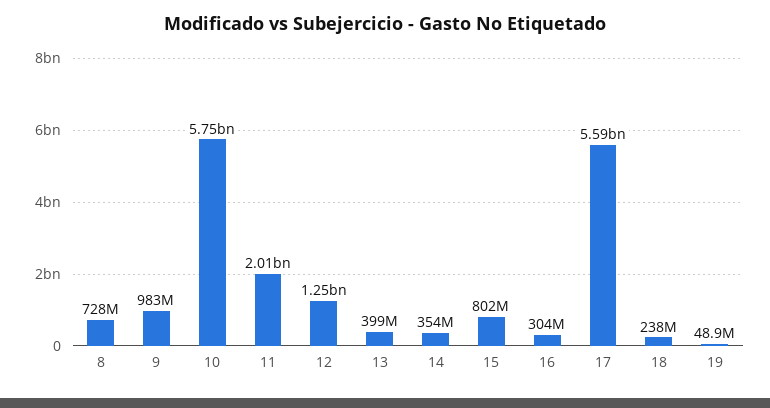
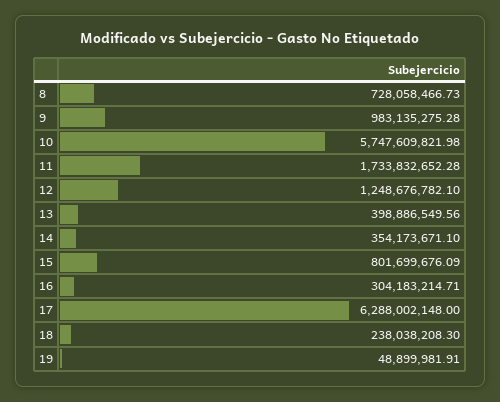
  {
    "8": 728058466.73,
    "9": 983135275.28,
    "10": 5747609821.98,
-   "11": 2010000000,
+   "11": 1733832652.28,
    "12": 1248676782.1,
    "13": 398886549.56,
    "14": 354173671.1,
    "15": 801699676.09,
    "16": 304183214.71,
-   "17": 5590000000,
+   "17": 6288002148,
    "18": 238038208.3,
    "19": 48899981.91
  }

